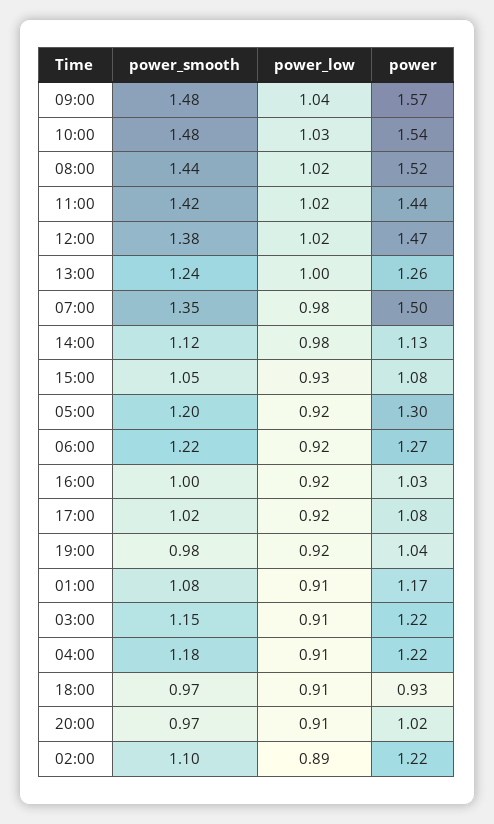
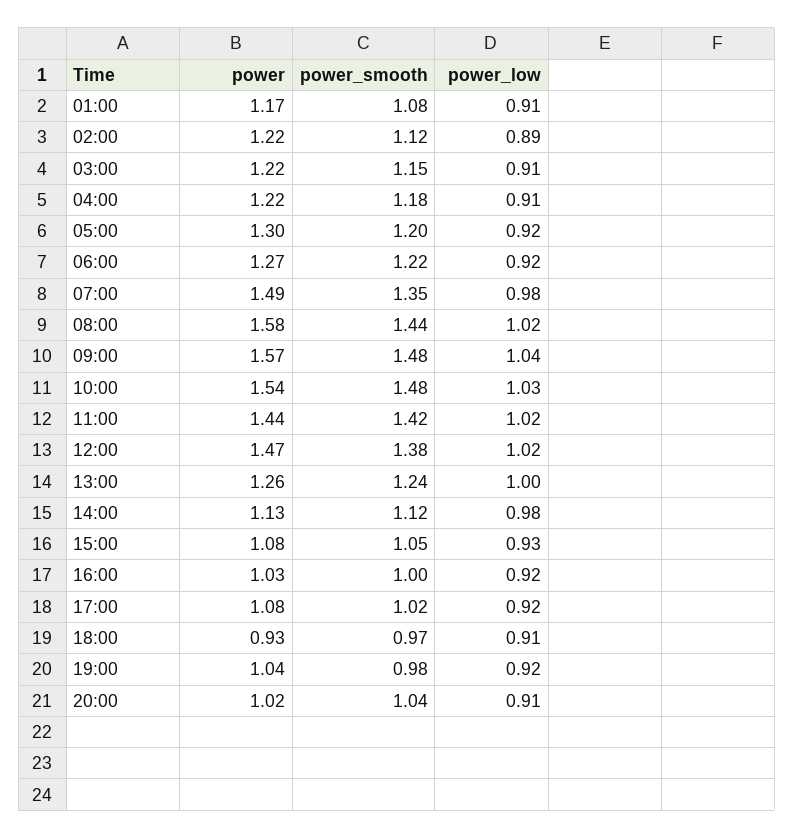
  {
    "power_smooth": {
      "09:00": 1.48,
      "10:00": 1.48,
      "08:00": 1.44,
      "11:00": 1.42,
      "12:00": 1.38,
      "13:00": 1.24,
      "07:00": 1.35,
      "14:00": 1.12,
      "15:00": 1.05,
      "05:00": 1.2,
      "06:00": 1.22,
      "16:00": 1,
      "17:00": 1.02,
      "19:00": 0.98,
      "01:00": 1.08,
      "03:00": 1.15,
      "04:00": 1.18,
      "18:00": 0.97,
-     "20:00": 0.97,
+     "20:00": 1.04,
-     "02:00": 1.1
+     "02:00": 1.12
    },
    "power_low": {
      "09:00": 1.04,
      "10:00": 1.03,
      "08:00": 1.02,
      "11:00": 1.02,
      "12:00": 1.02,
      "13:00": 1,
      "07:00": 0.98,
      "14:00": 0.98,
      "15:00": 0.93,
      "05:00": 0.92,
      "06:00": 0.92,
      "16:00": 0.92,
      "17:00": 0.92,
      "19:00": 0.92,
      "01:00": 0.91,
      "03:00": 0.91,
      "04:00": 0.91,
      "18:00": 0.91,
      "20:00": 0.91,
      "02:00": 0.89
    },
    "power": {
      "09:00": 1.57,
      "10:00": 1.54,
-     "08:00": 1.52,
+     "08:00": 1.58,
      "11:00": 1.44,
      "12:00": 1.47,
      "13:00": 1.26,
-     "07:00": 1.5,
+     "07:00": 1.49,
      "14:00": 1.13,
      "15:00": 1.08,
      "05:00": 1.3,
      "06:00": 1.27,
      "16:00": 1.03,
      "17:00": 1.08,
      "19:00": 1.04,
      "01:00": 1.17,
      "03:00": 1.22,
      "04:00": 1.22,
      "18:00": 0.93,
      "20:00": 1.02,
      "02:00": 1.22
    }
  }

